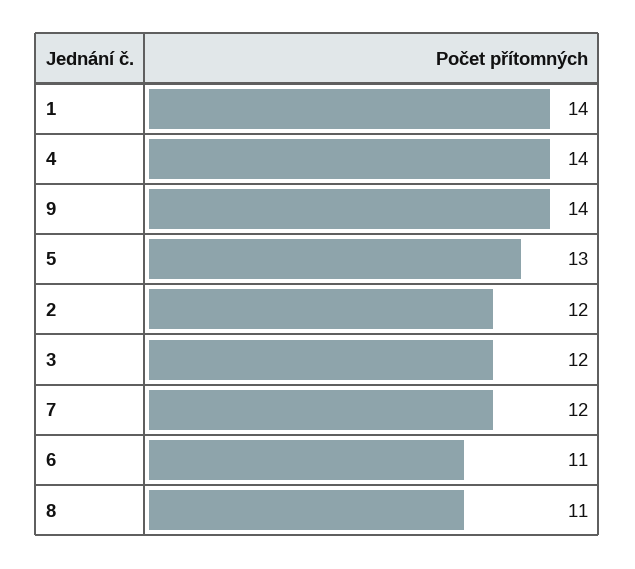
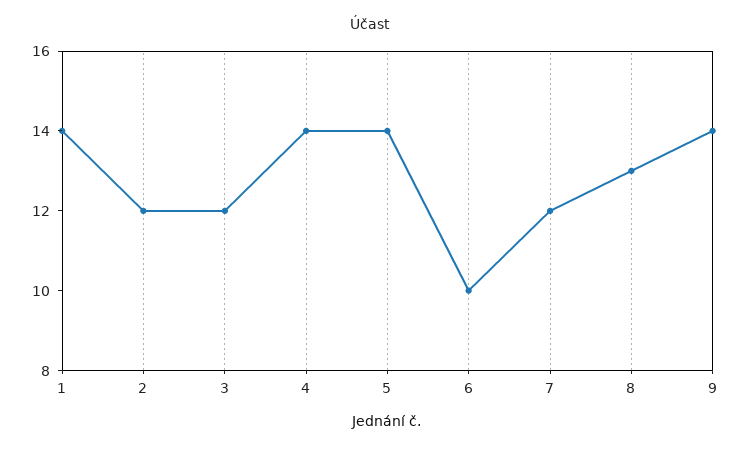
  {
    "1": 14,
    "4": 14,
    "9": 14,
-   "5": 13,
+   "5": 14,
    "2": 12,
    "3": 12,
    "7": 12,
-   "6": 11,
+   "6": 10,
-   "8": 11
+   "8": 13
  }

